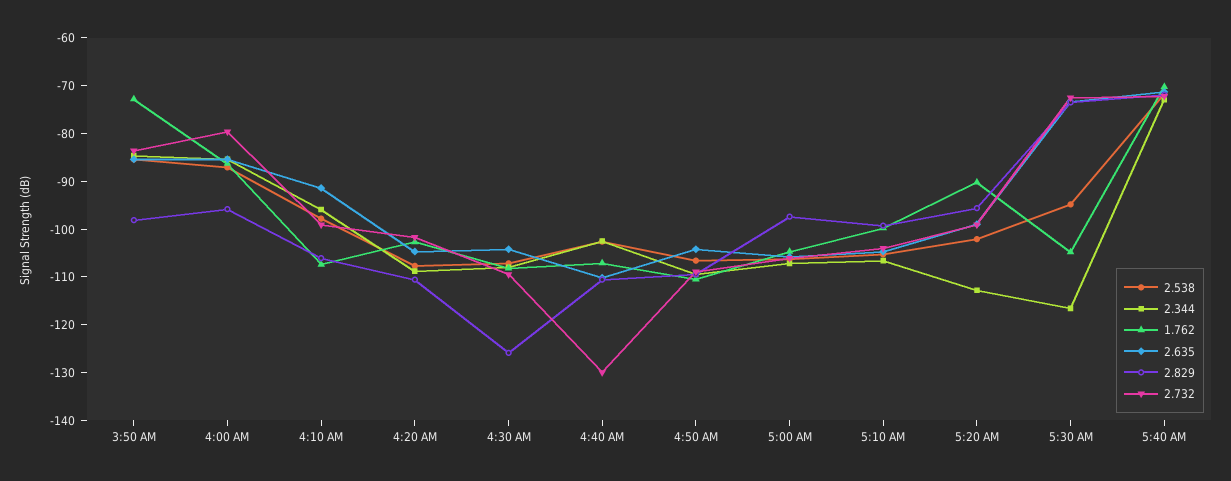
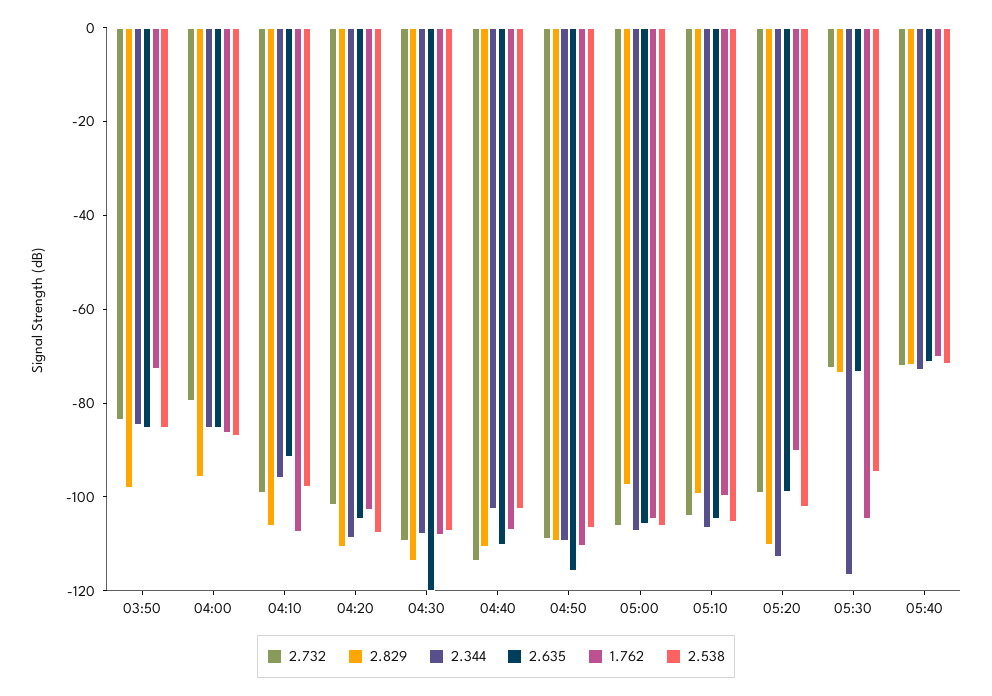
  {
    "2.538": {
      "3:50 AM": -86,
      "4:00 AM": -88,
      "4:10 AM": -98,
      "4:20 AM": -108,
      "4:30 AM": -108,
      "4:40 AM": -102,
      "4:50 AM": -106,
      "5:00 AM": -106,
      "5:10 AM": -106,
      "5:20 AM": -102,
      "5:30 AM": -94,
      "5:40 AM": -72
    },
    "2.344": {
      "3:50 AM": -84,
      "4:00 AM": -86,
      "4:10 AM": -96,
      "4:20 AM": -108,
      "4:30 AM": -108,
      "4:40 AM": -102,
      "4:50 AM": -110,
      "5:00 AM": -108,
      "5:10 AM": -106,
      "5:20 AM": -112,
      "5:30 AM": -116,
      "5:40 AM": -72
    },
    "1.762": {
      "3:50 AM": -72,
      "4:00 AM": -86,
      "4:10 AM": -108,
      "4:20 AM": -102,
      "4:30 AM": -108,
      "4:40 AM": -108,
      "4:50 AM": -110,
      "5:00 AM": -104,
      "5:10 AM": -100,
      "5:20 AM": -90,
      "5:30 AM": -104,
      "5:40 AM": -70
    },
    "2.635": {
      "3:50 AM": -86,
      "4:00 AM": -86,
      "4:10 AM": -92,
      "4:20 AM": -104,
-     "4:30 AM": -104,
+     "4:30 AM": -120,
      "4:40 AM": -110,
-     "4:50 AM": -104,
+     "4:50 AM": -115,
      "5:00 AM": -106,
      "5:10 AM": -104,
      "5:20 AM": -100,
      "5:30 AM": -74,
      "5:40 AM": -72
    },
    "2.829": {
      "3:50 AM": -98,
      "4:00 AM": -96,
      "4:10 AM": -106,
      "4:20 AM": -110,
-     "4:30 AM": -126,
+     "4:30 AM": -115,
      "4:40 AM": -110,
      "4:50 AM": -110,
      "5:00 AM": -98,
      "5:10 AM": -100,
-     "5:20 AM": -96,
+     "5:20 AM": -110,
      "5:30 AM": -74,
      "5:40 AM": -72
    },
    "2.732": {
      "3:50 AM": -84,
      "4:00 AM": -80,
      "4:10 AM": -100,
      "4:20 AM": -102,
      "4:30 AM": -110,
-     "4:40 AM": -130,
+     "4:40 AM": -115,
      "4:50 AM": -108,
      "5:00 AM": -106,
      "5:10 AM": -104,
      "5:20 AM": -100,
      "5:30 AM": -72,
      "5:40 AM": -72
    }
  }

